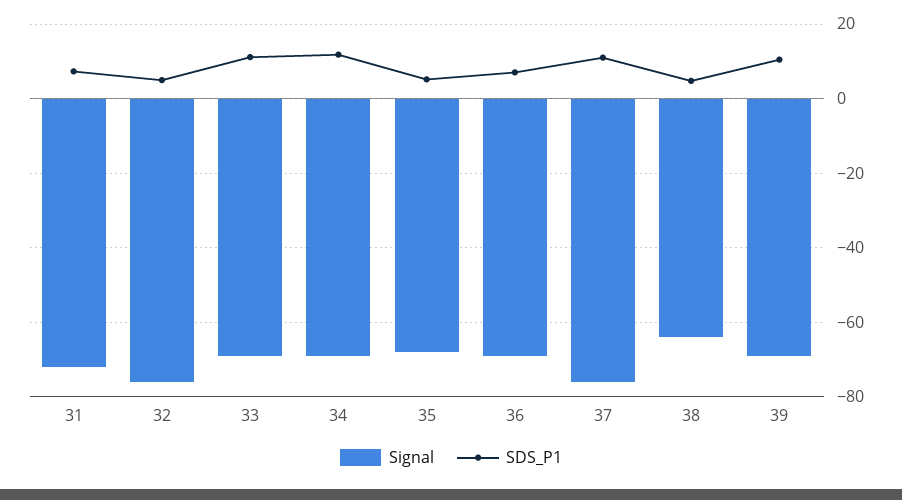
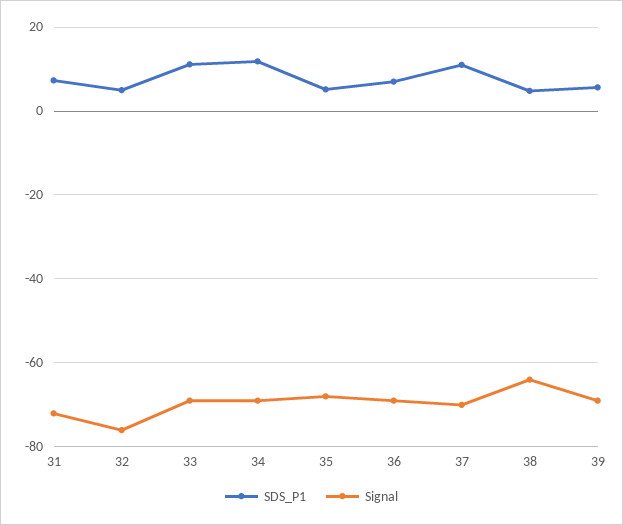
  {
    "Signal": {
      "31": -72,
      "32": -76,
      "33": -70,
      "34": -70,
      "35": -68,
      "36": -70,
-     "37": -76,
+     "37": -70,
      "38": -64,
      "39": -70
    },
    "SDS_P1": {
      "31": 8,
      "32": 4,
      "33": 12,
      "34": 12,
      "35": 6,
      "36": 8,
      "37": 12,
      "38": 4,
-     "39": 10
+     "39": 6
    }
  }

